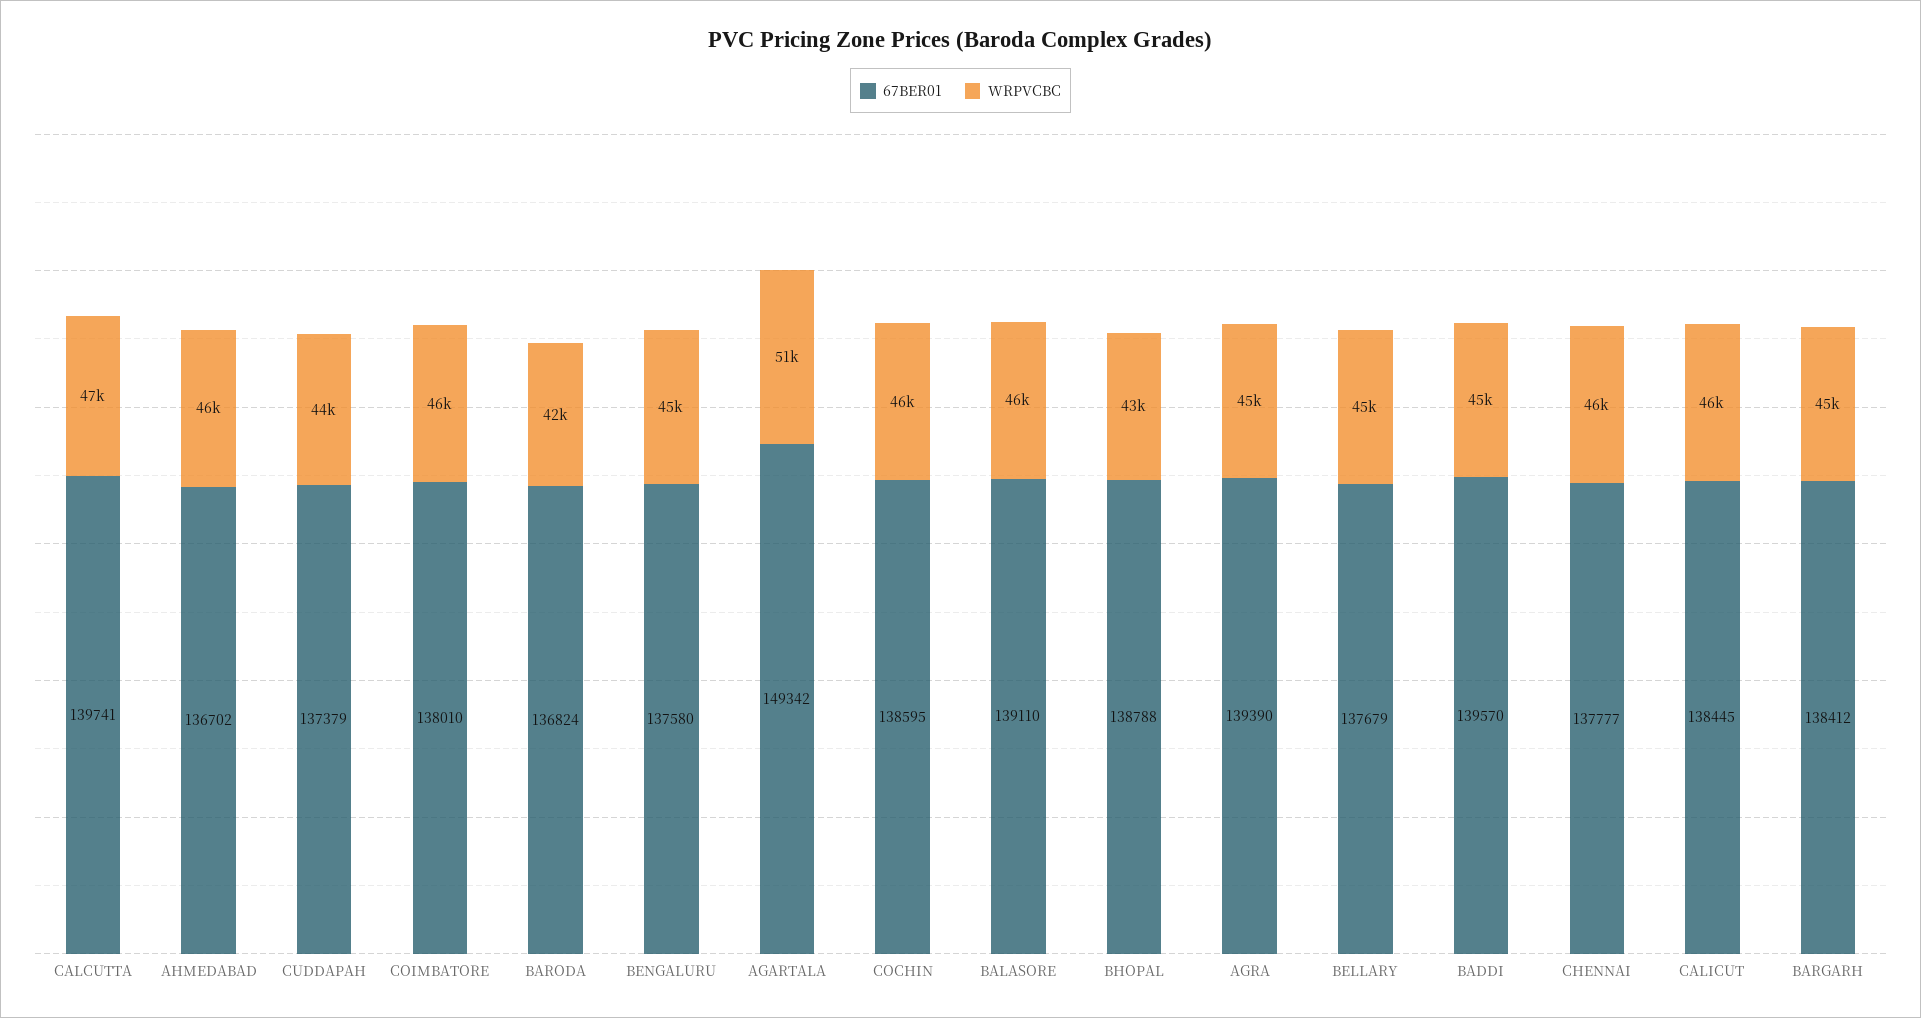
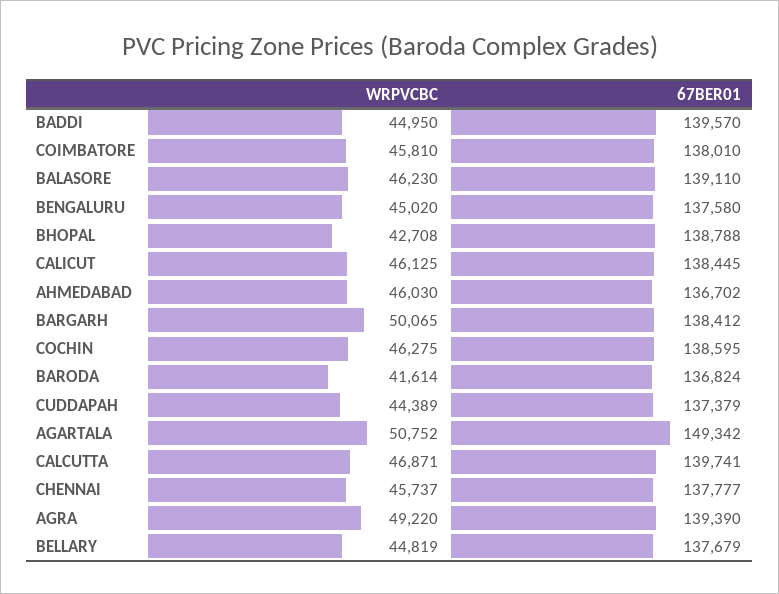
  {
    "67BER01": {
      "CALCUTTA": 139741,
      "AHMEDABAD": 136702,
      "CUDDAPAH": 137379,
      "COIMBATORE": 138010,
      "BARODA": 136824,
      "BENGALURU": 137580,
      "AGARTALA": 149342,
      "COCHIN": 138595,
      "BALASORE": 139110,
      "BHOPAL": 138788,
      "AGRA": 139390,
      "BELLARY": 137679,
      "BADDI": 139570,
      "CHENNAI": 137777,
      "CALICUT": 138445,
      "BARGARH": 138412
    },
    "WRPVCBC": {
      "CALCUTTA": 46871,
      "AHMEDABAD": 46030,
      "CUDDAPAH": 44389,
      "COIMBATORE": 45810,
      "BARODA": 41614,
      "BENGALURU": 45020,
      "AGARTALA": 50752,
      "COCHIN": 46275,
      "BALASORE": 46230,
      "BHOPAL": 42708,
-     "AGRA": 45000,
+     "AGRA": 49220,
      "BELLARY": 44819,
      "BADDI": 44950,
      "CHENNAI": 45737,
      "CALICUT": 46125,
-     "BARGARH": 45000
+     "BARGARH": 50065
    }
  }

